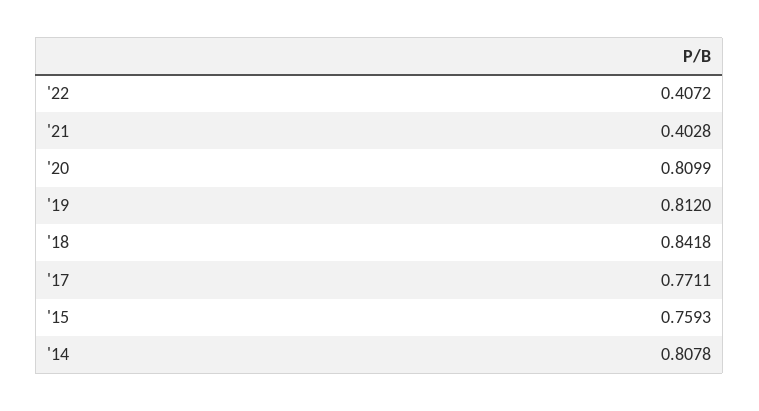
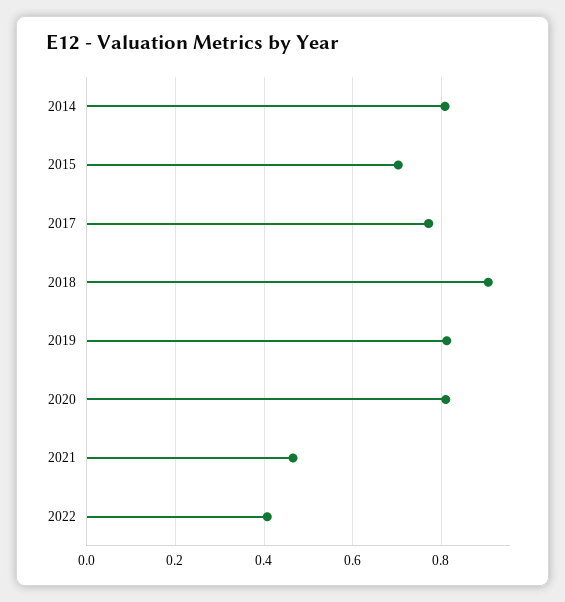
  {
    "'22": 0.4072,
-   "'21": 0.4028,
+   "'21": 0.46,
    "'20": 0.8099,
    "'19": 0.812,
-   "'18": 0.8418,
+   "'18": 0.9,
    "'17": 0.7711,
-   "'15": 0.7593,
+   "'15": 0.7,
    "'14": 0.8078
  }

